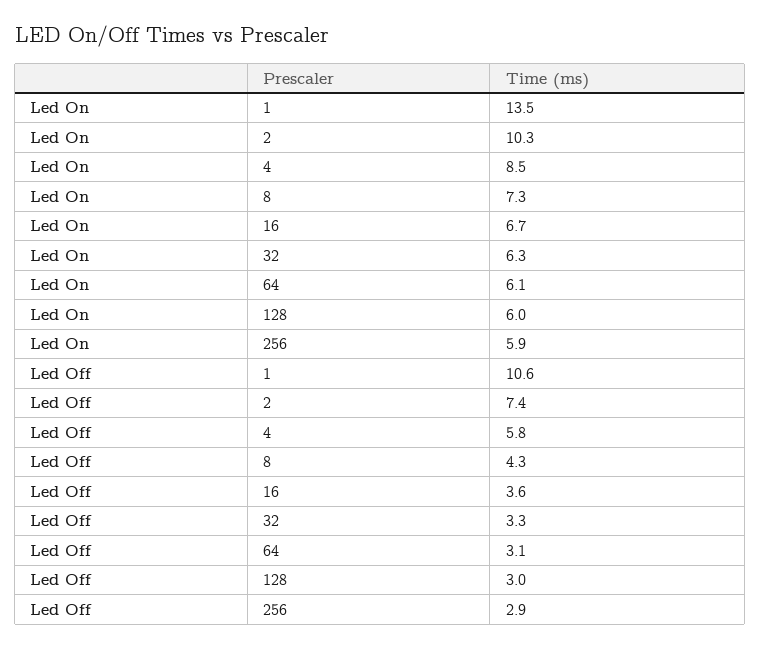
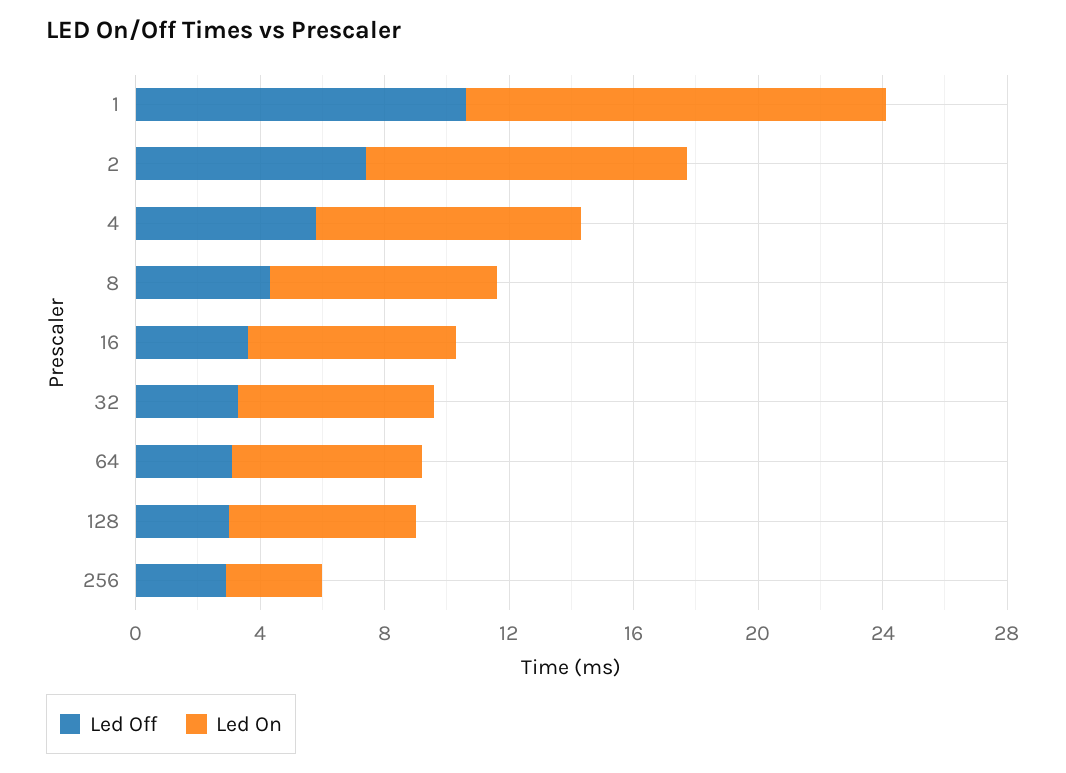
  {
    "Led On": {
      "1": 13.5,
      "2": 10.3,
      "4": 8.5,
      "8": 7.3,
      "16": 6.7,
      "32": 6.3,
      "64": 6.1,
      "128": 6,
-     "256": 5.9
+     "256": 3
    },
    "Led Off": {
      "1": 10.6,
      "2": 7.4,
      "4": 5.8,
      "8": 4.3,
      "16": 3.6,
      "32": 3.3,
      "64": 3.1,
      "128": 3,
      "256": 2.9
    }
  }

